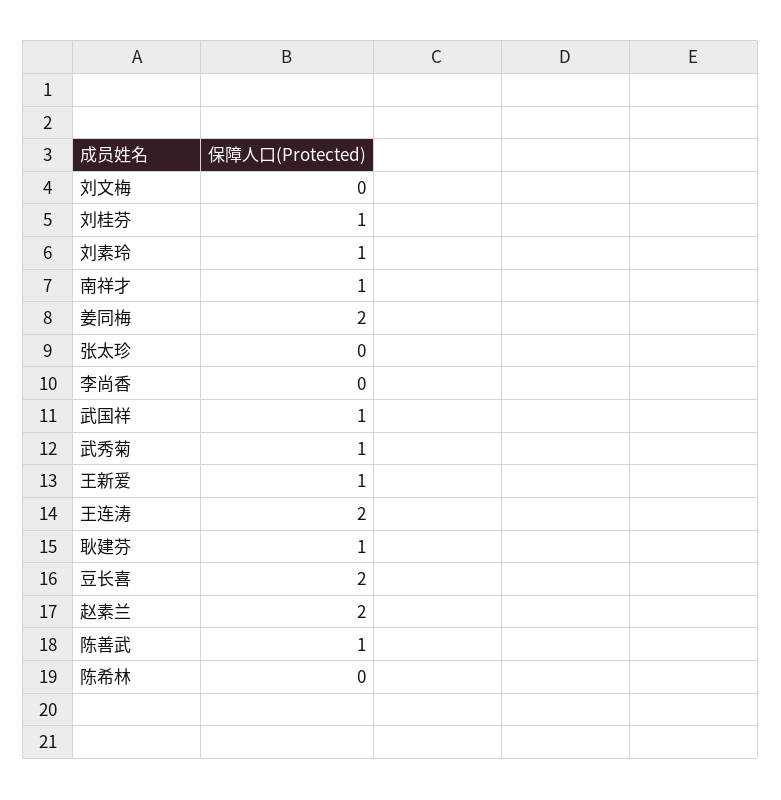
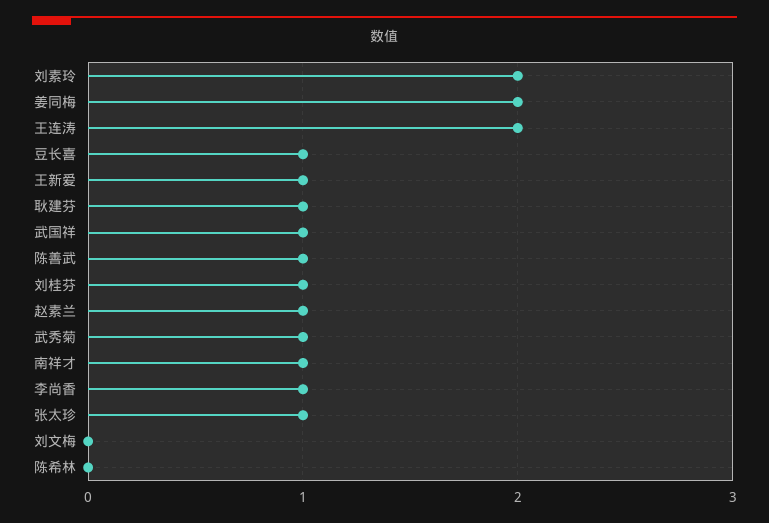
  {
    "刘文梅": 0,
    "刘桂芬": 1,
-   "刘素玲": 1,
+   "刘素玲": 2,
    "南祥才": 1,
    "姜同梅": 2,
-   "张太珍": 0,
+   "张太珍": 1,
-   "李尚香": 0,
+   "李尚香": 1,
    "武国祥": 1,
    "武秀菊": 1,
    "王新爱": 1,
    "王连涛": 2,
    "耿建芬": 1,
-   "豆长喜": 2,
+   "豆长喜": 1,
-   "赵素兰": 2,
+   "赵素兰": 1,
    "陈善武": 1,
    "陈希林": 0
  }

